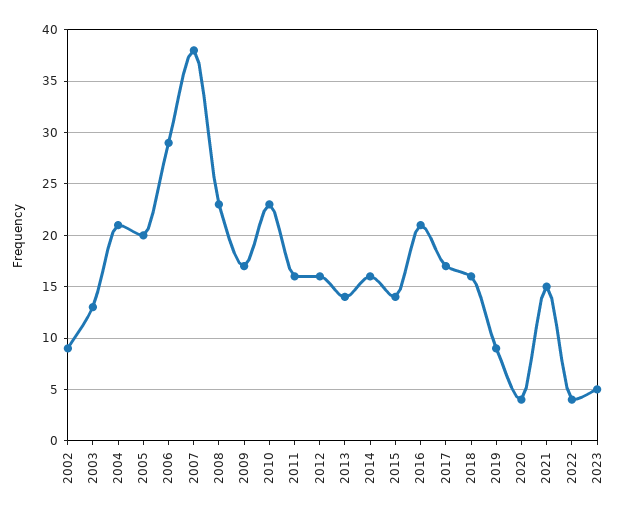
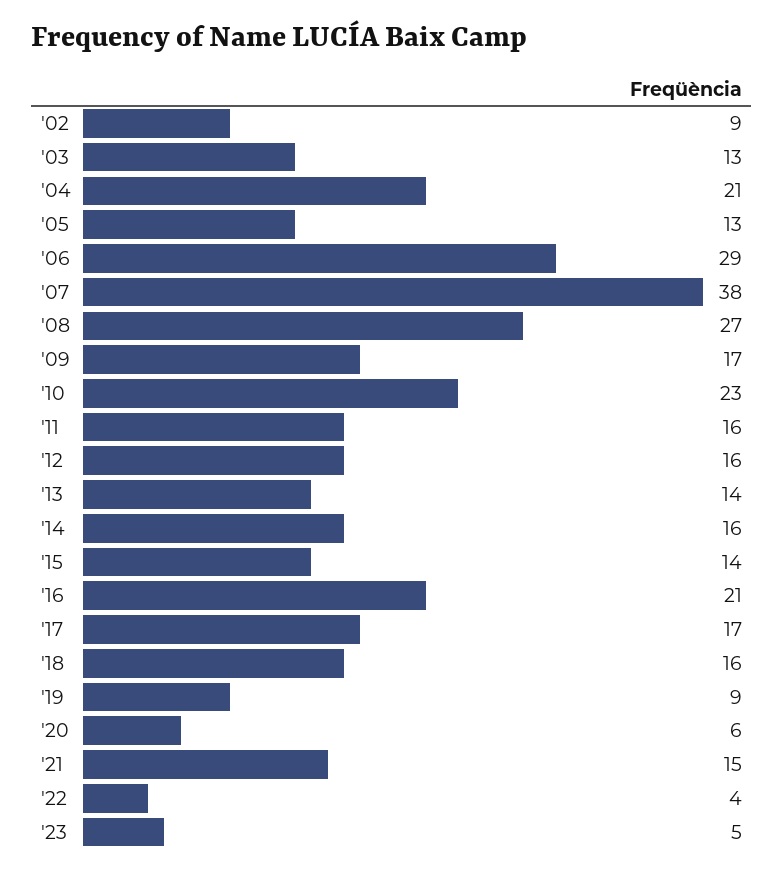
  {
    "2002": 9,
    "2003": 13,
    "2004": 21,
-   "2005": 20,
+   "2005": 13,
    "2006": 29,
    "2007": 38,
-   "2008": 23,
+   "2008": 27,
    "2009": 17,
    "2010": 23,
    "2011": 16,
    "2012": 16,
    "2013": 14,
    "2014": 16,
    "2015": 14,
    "2016": 21,
    "2017": 17,
    "2018": 16,
    "2019": 9,
-   "2020": 4,
+   "2020": 6,
    "2021": 15,
    "2022": 4,
    "2023": 5
  }

